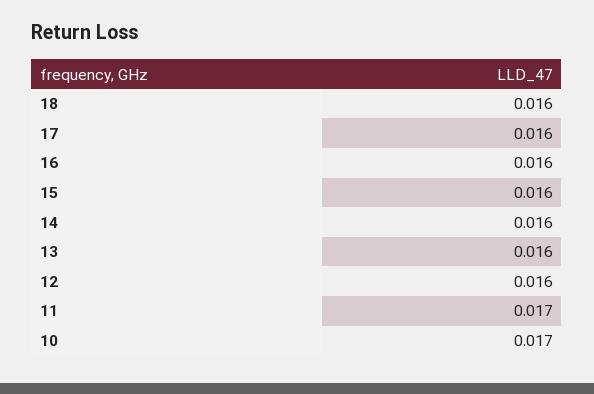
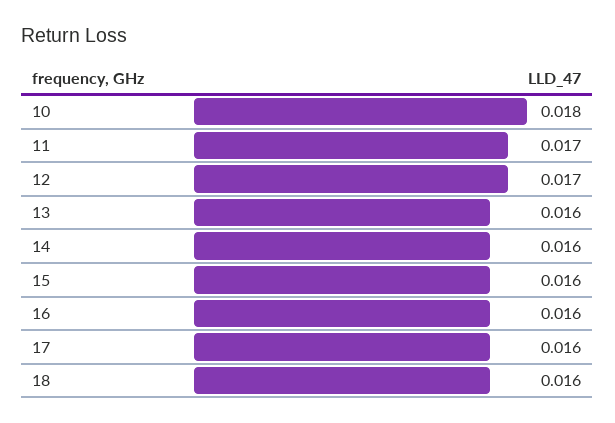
  {
    "18": 0.016,
    "17": 0.016,
    "16": 0.016,
    "15": 0.016,
    "14": 0.016,
    "13": 0.016,
-   "12": 0.016,
+   "12": 0.017,
    "11": 0.017,
-   "10": 0.017
+   "10": 0.018
  }

